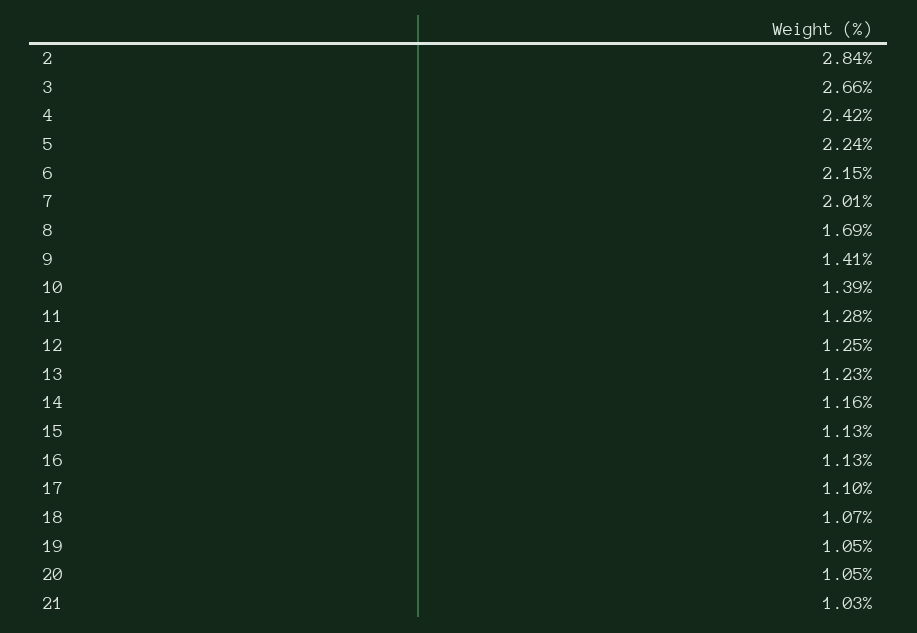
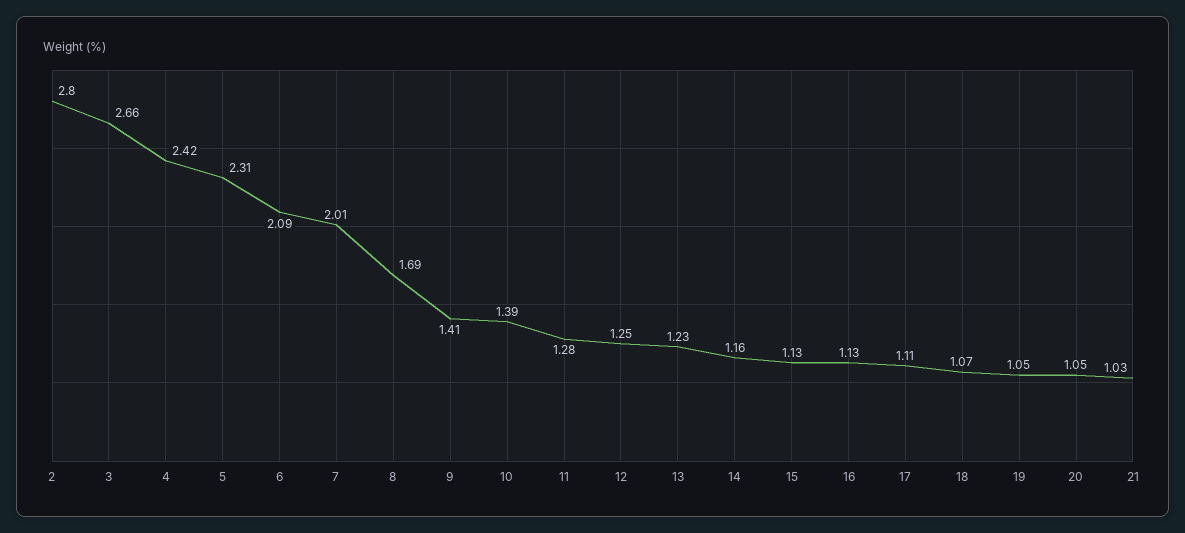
  {
-   "2": 2.84,
+   "2": 2.8,
    "3": 2.66,
    "4": 2.42,
-   "5": 2.24,
+   "5": 2.31,
-   "6": 2.15,
+   "6": 2.09,
    "7": 2.01,
    "8": 1.69,
    "9": 1.41,
    "10": 1.39,
    "11": 1.28,
    "12": 1.25,
    "13": 1.23,
    "14": 1.16,
    "15": 1.13,
    "16": 1.13,
-   "17": 1.1,
+   "17": 1.11,
    "18": 1.07,
    "19": 1.05,
    "20": 1.05,
    "21": 1.03
  }

